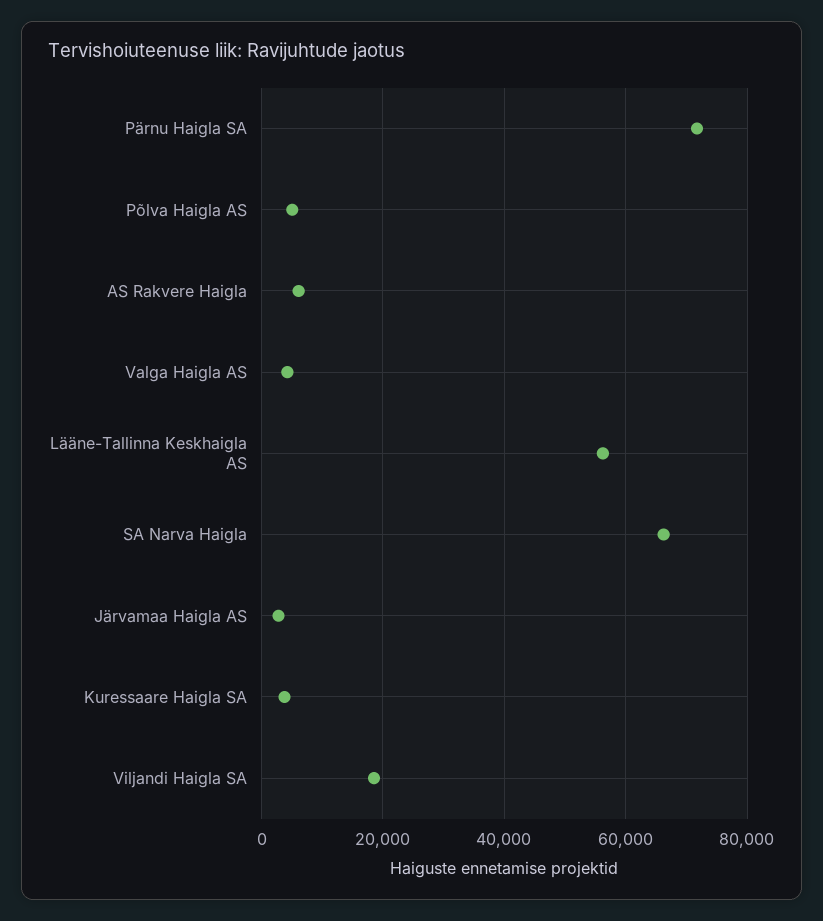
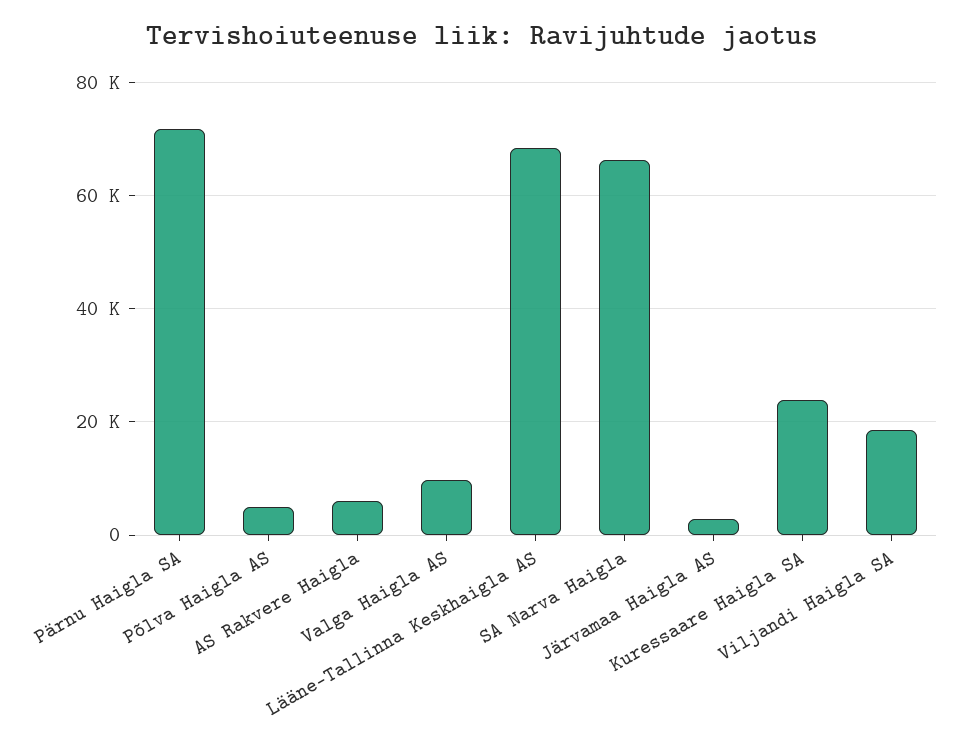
  {
    "Pärnu Haigla SA": 72000,
    "Põlva Haigla AS": 6000,
    "AS Rakvere Haigla": 6000,
-   "Valga Haigla AS": 4000,
+   "Valga Haigla AS": 10000,
-   "Lääne-Tallinna Keskhaigla AS": 56000,
+   "Lääne-Tallinna Keskhaigla AS": 68000,
    "SA Narva Haigla": 66000,
    "Järvamaa Haigla AS": 2000,
-   "Kuressaare Haigla SA": 4000,
+   "Kuressaare Haigla SA": 24000,
    "Viljandi Haigla SA": 18000
  }

